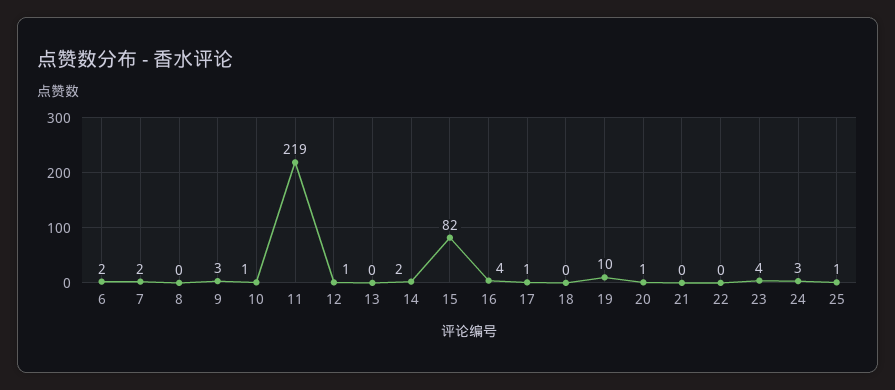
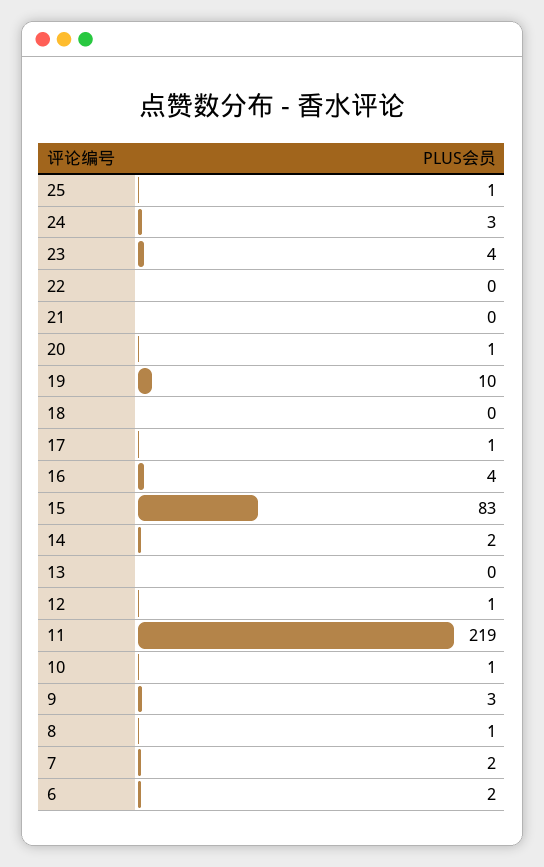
  {
    "6": 2,
    "7": 2,
-   "8": 0,
+   "8": 1,
    "9": 3,
    "10": 1,
    "11": 219,
    "12": 1,
    "13": 0,
    "14": 2,
-   "15": 82,
+   "15": 83,
    "16": 4,
    "17": 1,
    "18": 0,
    "19": 10,
    "20": 1,
    "21": 0,
    "22": 0,
    "23": 4,
    "24": 3,
    "25": 1
  }

